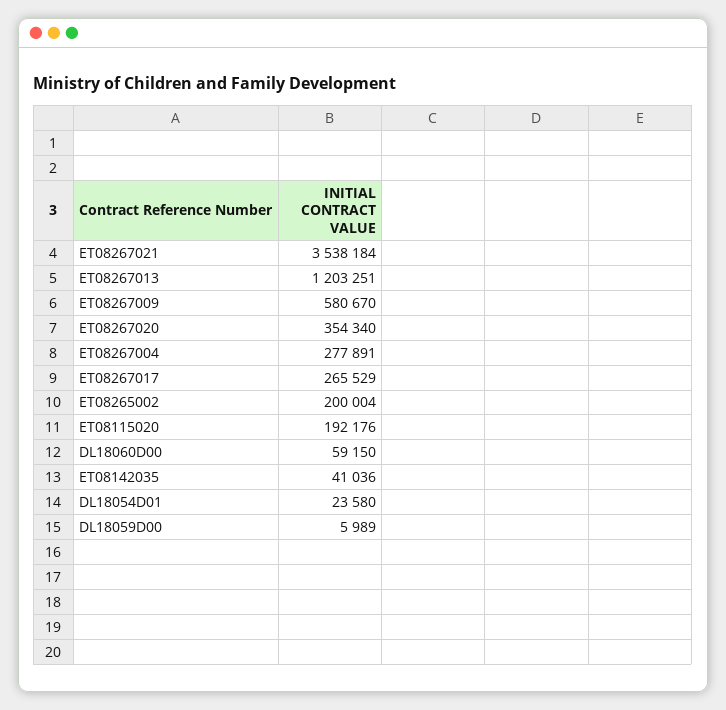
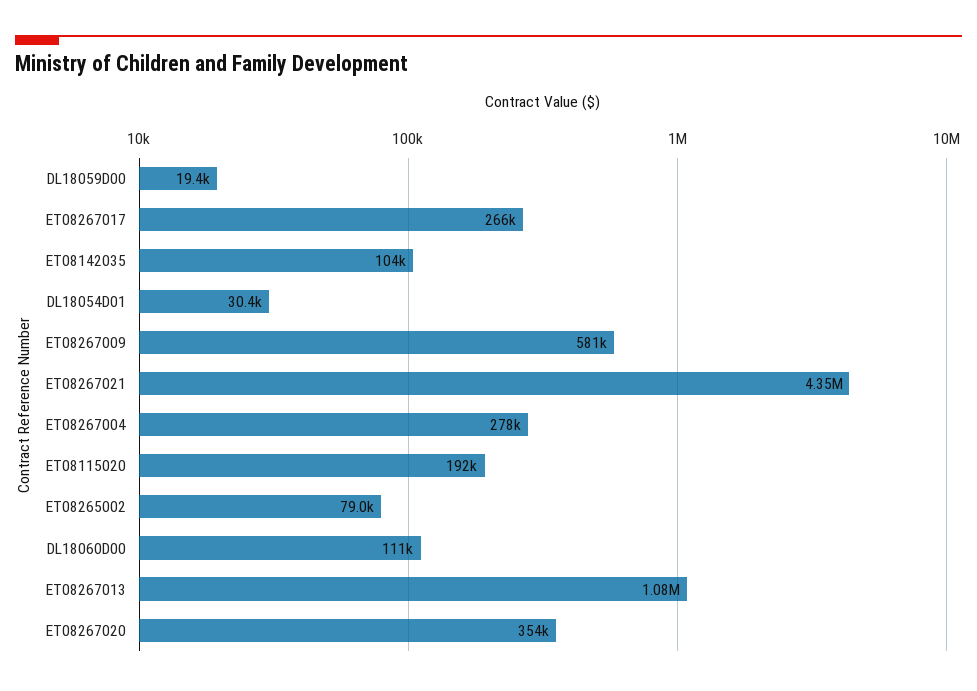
  {
-   "ET08267021": 3538184,
+   "ET08267021": 4350000,
-   "ET08267013": 1203251,
+   "ET08267013": 1080000,
    "ET08267009": 580670,
    "ET08267020": 354340,
    "ET08267004": 277891,
    "ET08267017": 265529,
-   "ET08265002": 200004,
+   "ET08265002": 79000,
    "ET08115020": 192176,
-   "DL18060D00": 59150,
+   "DL18060D00": 111000,
-   "ET08142035": 41036,
+   "ET08142035": 104000,
-   "DL18054D01": 23580,
+   "DL18054D01": 30400,
-   "DL18059D00": 5989
+   "DL18059D00": 19400
  }

